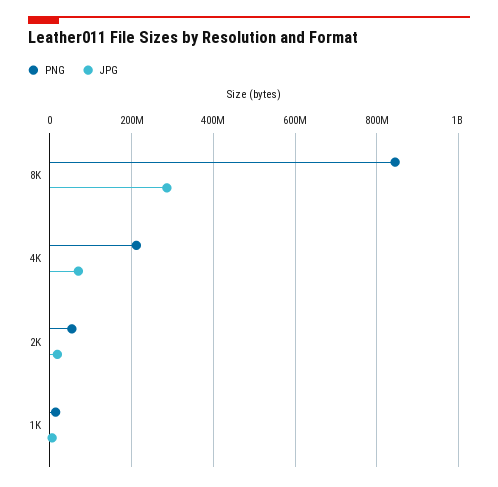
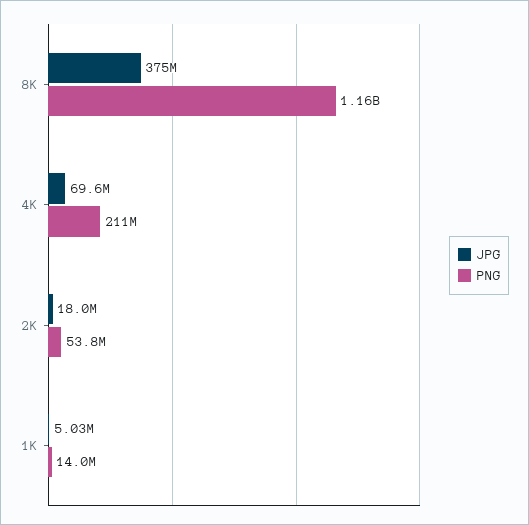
  {
    "PNG": {
-     "8K": 840000000,
+     "8K": 1160000000,
      "4K": 211000000,
      "2K": 53800000,
      "1K": 14000000
    },
    "JPG": {
-     "8K": 280000000,
+     "8K": 375000000,
      "4K": 69600000,
      "2K": 18000000,
      "1K": 5030000
    }
  }

